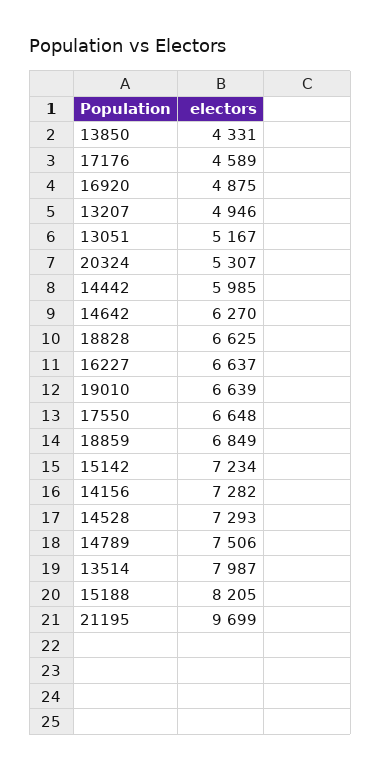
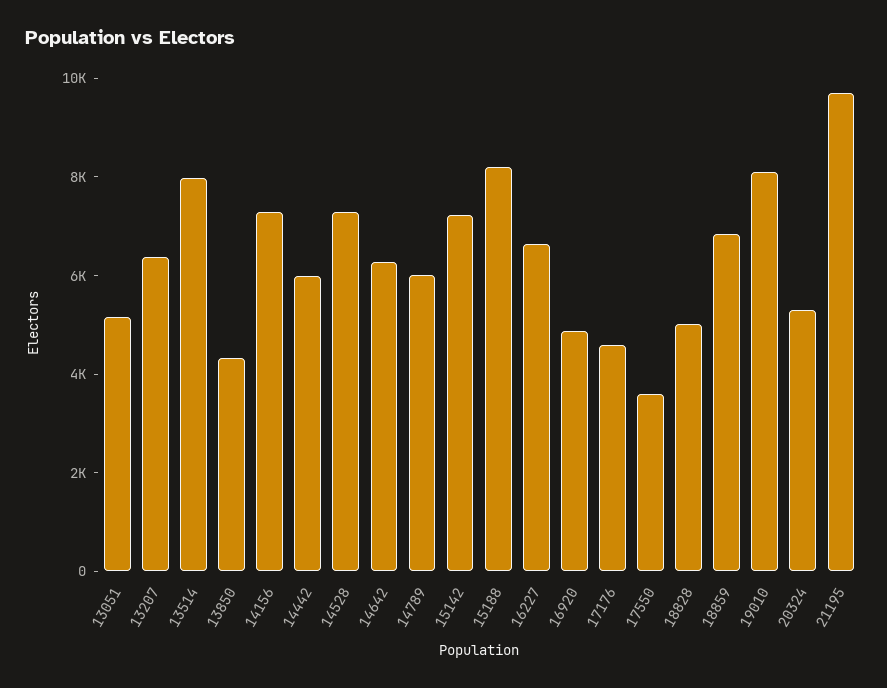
  {
    "13850": 4331,
    "17176": 4589,
    "16920": 4875,
-   "13207": 4946,
+   "13207": 6500,
    "13051": 5167,
    "20324": 5307,
    "14442": 5985,
    "14642": 6270,
-   "18828": 6625,
+   "18828": 5000,
    "16227": 6637,
-   "19010": 6639,
+   "19010": 8000,
-   "17550": 6648,
+   "17550": 3500,
    "18859": 6849,
    "15142": 7234,
    "14156": 7282,
    "14528": 7293,
-   "14789": 7506,
+   "14789": 6000,
    "13514": 7987,
    "15188": 8205,
    "21195": 9699
  }

